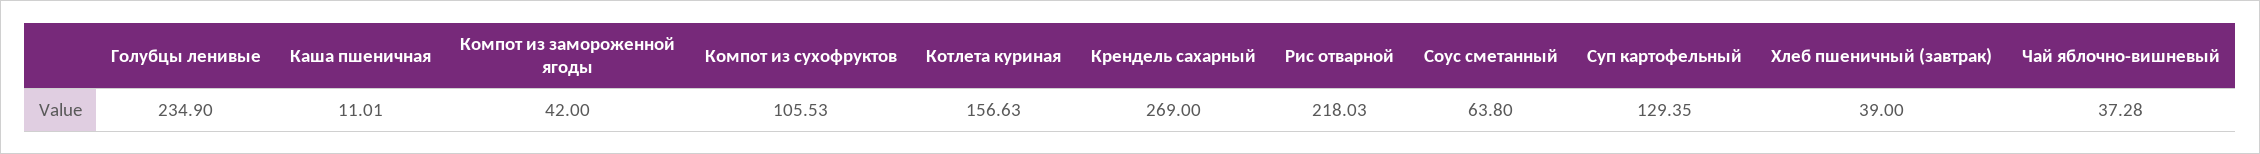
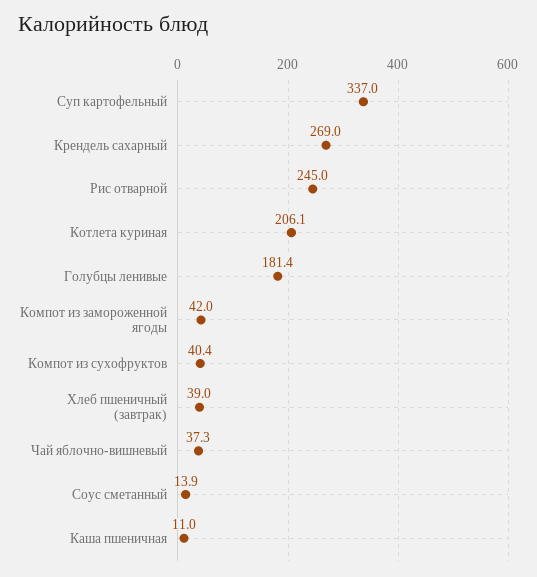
  {
-   "Голубцы ленивые": 234.9,
+   "Голубцы ленивые": 181.4,
    "Каша пшеничная": 11.01,
    "Компот из замороженной ягоды": 42,
-   "Компот из сухофруктов": 105.53,
+   "Компот из сухофруктов": 40.4,
-   "Котлета куриная": 156.63,
+   "Котлета куриная": 206.1,
    "Крендель сахарный": 269,
-   "Рис отварной": 218.03,
+   "Рис отварной": 245,
-   "Соус сметанный": 63.8,
+   "Соус сметанный": 13.9,
-   "Суп картофельный": 129.35,
+   "Суп картофельный": 337,
    "Хлеб пшеничный (завтрак)": 39,
    "Чай яблочно-вишневый": 37.28
  }

